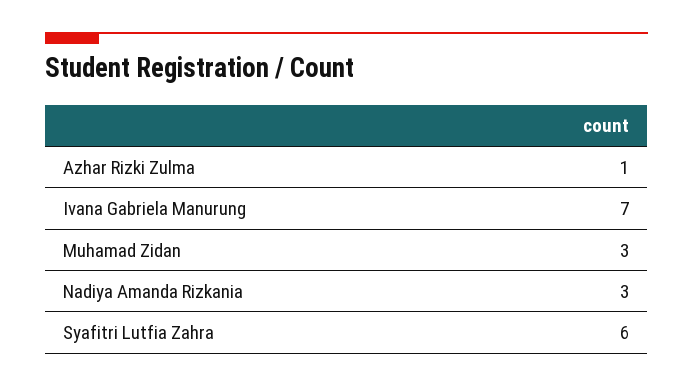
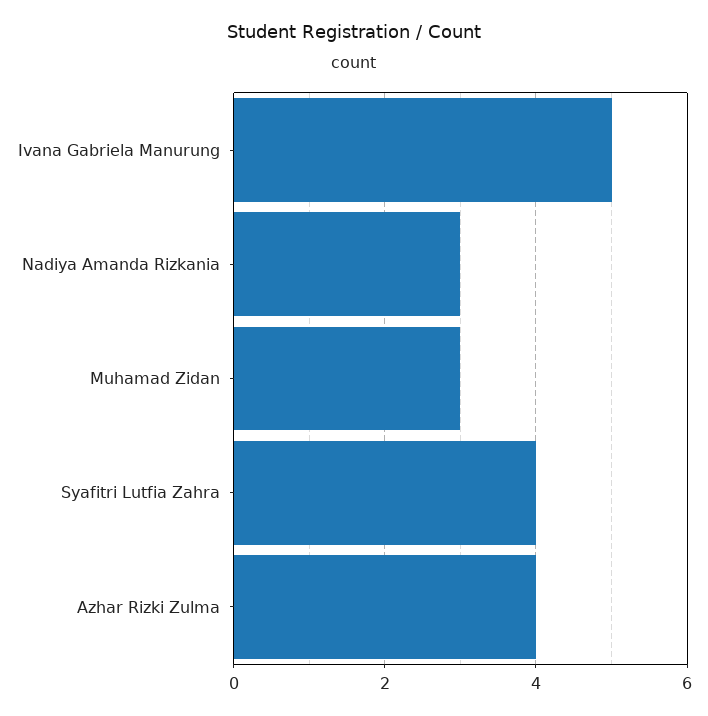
  {
-   "Azhar Rizki Zulma": 1,
+   "Azhar Rizki Zulma": 4,
-   "Ivana Gabriela Manurung": 7,
+   "Ivana Gabriela Manurung": 5,
    "Muhamad Zidan": 3,
    "Nadiya Amanda Rizkania": 3,
-   "Syafitri Lutfia Zahra": 6
+   "Syafitri Lutfia Zahra": 4
  }

